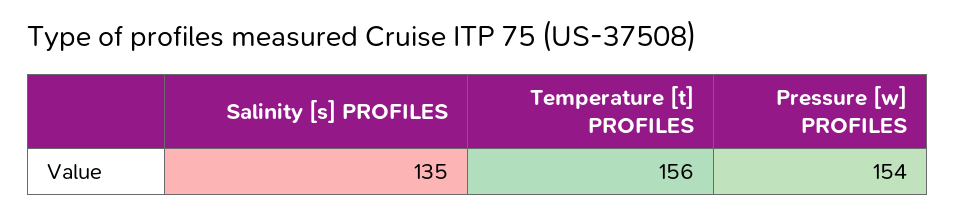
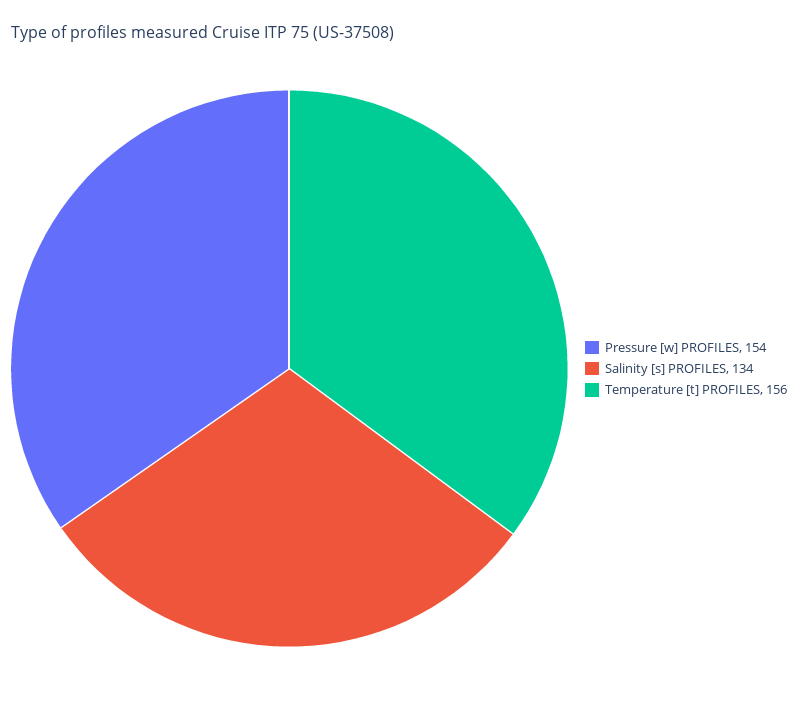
  {
-   "Salinity [s] PROFILES": 135,
+   "Salinity [s] PROFILES": 134,
    "Temperature [t] PROFILES": 156,
    "Pressure [w] PROFILES": 154
  }

